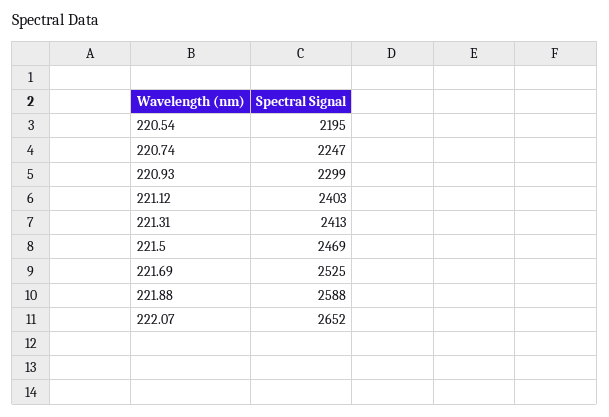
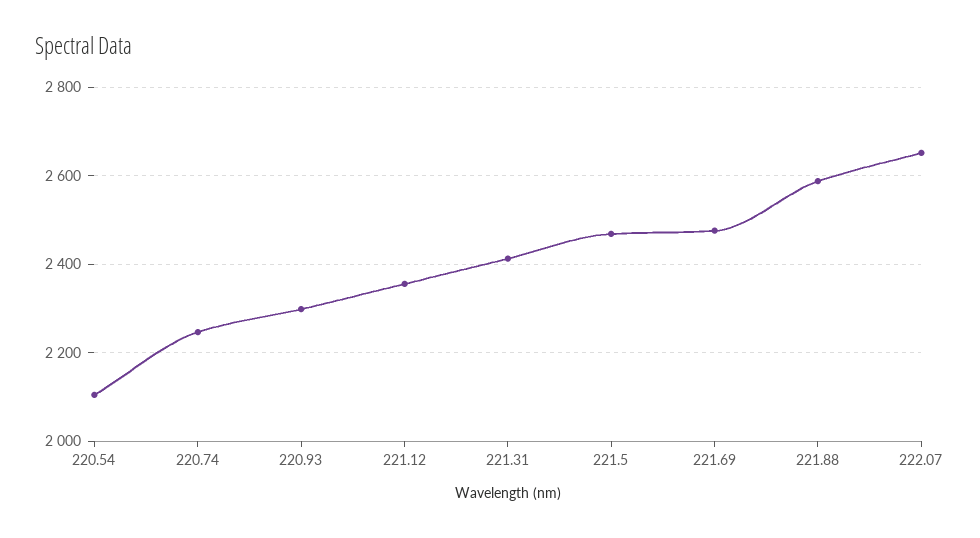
  {
-   "220.54": 2195,
+   "220.54": 2100,
    "220.74": 2247,
    "220.93": 2299,
-   "221.12": 2403,
+   "221.12": 2360,
    "221.31": 2413,
    "221.5": 2469,
-   "221.69": 2525,
+   "221.69": 2480,
    "221.88": 2588,
    "222.07": 2652
  }

